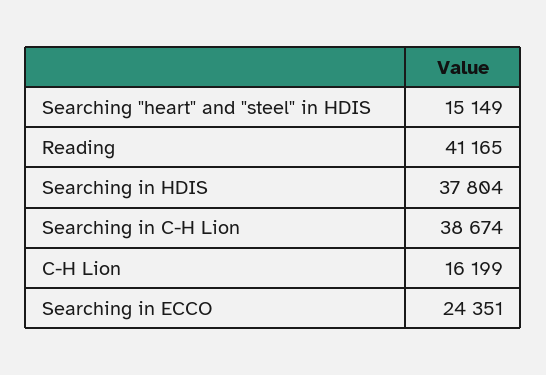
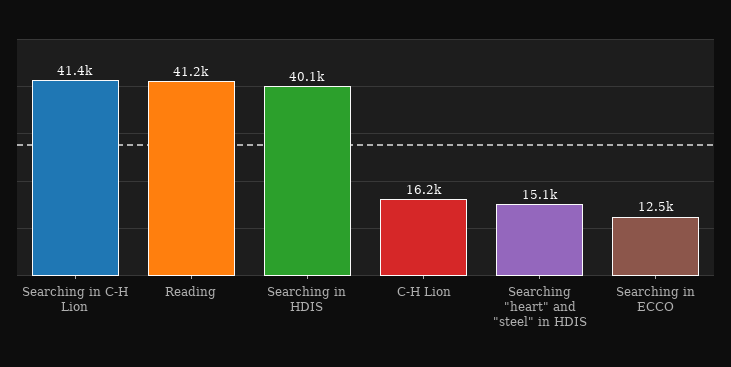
  {
    "Searching \"heart\" and \"steel\" in HDIS": 15149,
    "Reading": 41165,
-   "Searching in HDIS": 37804,
+   "Searching in HDIS": 40100,
-   "Searching in C-H Lion": 38674,
+   "Searching in C-H Lion": 41400,
    "C-H Lion": 16199,
-   "Searching in ECCO": 24351
+   "Searching in ECCO": 12500
  }

